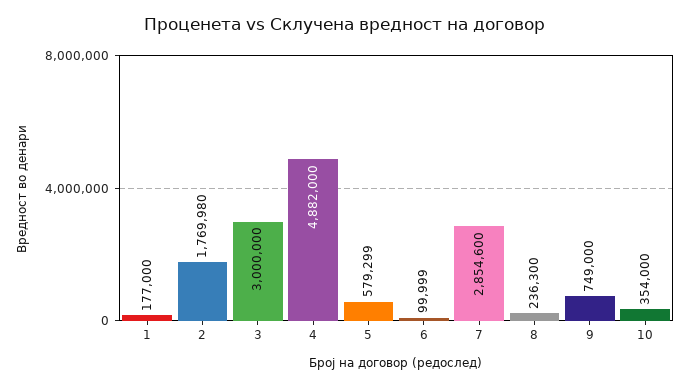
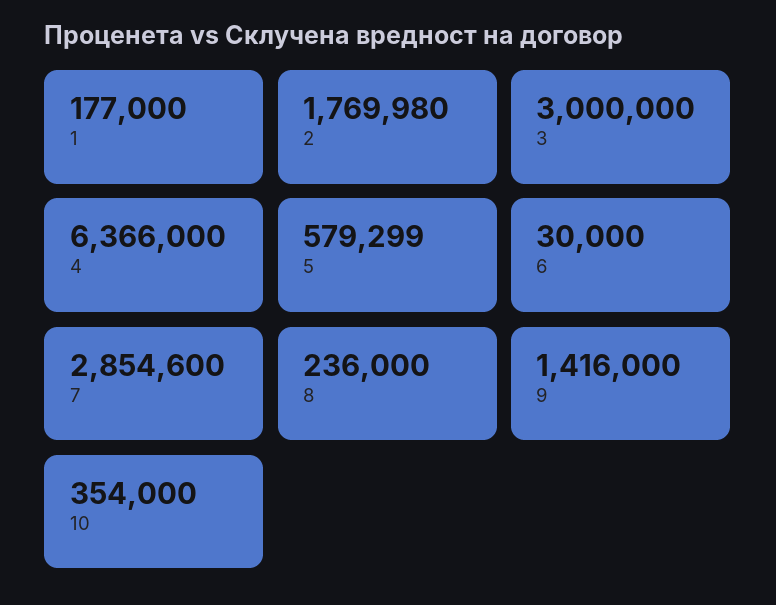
  {
    "1": 177000,
    "2": 1769980,
    "3": 3000000,
-   "4": 4882000,
+   "4": 6366000,
    "5": 579299,
-   "6": 99999,
+   "6": 30000,
    "7": 2854600,
-   "8": 236300,
+   "8": 236000,
-   "9": 749000,
+   "9": 1416000,
    "10": 354000
  }

